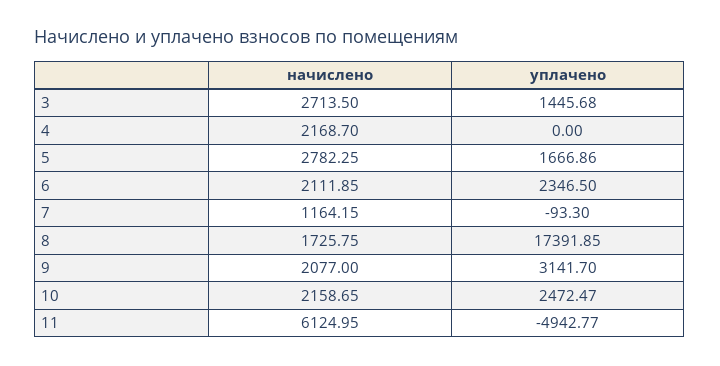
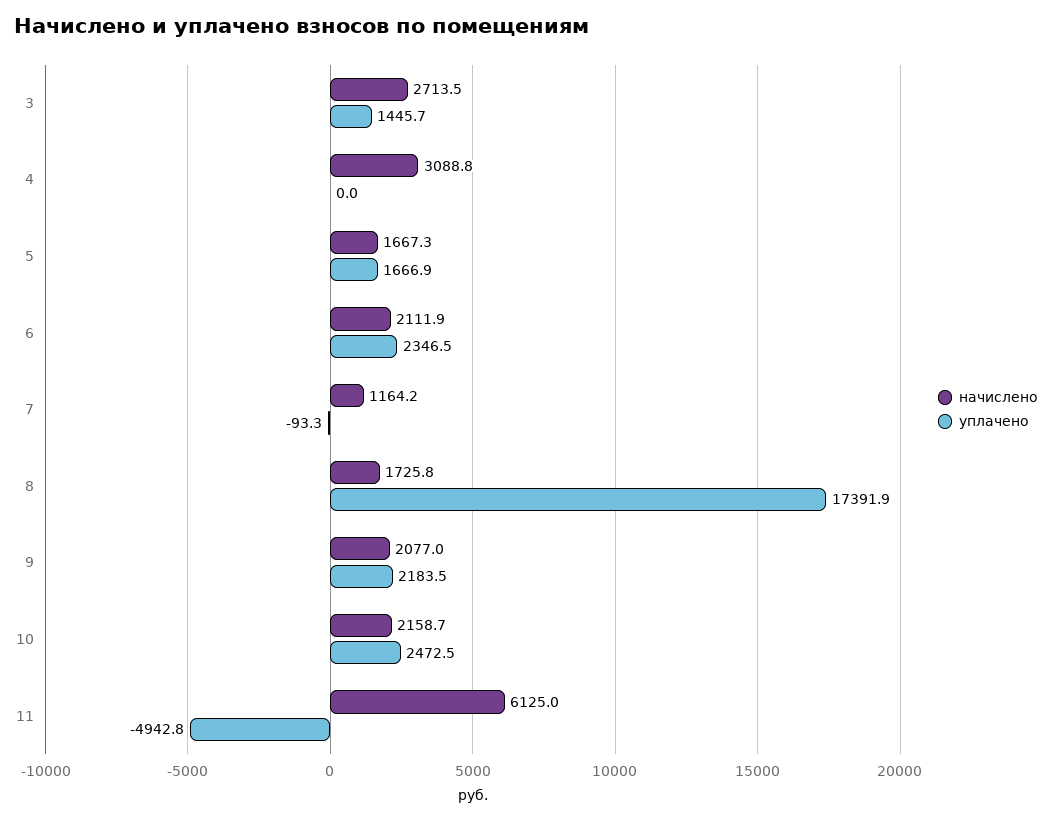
  {
    "начислено": {
      "3": 2713.5,
-     "4": 2168.7,
+     "4": 3088.8,
-     "5": 2782.25,
+     "5": 1667.3,
      "6": 2111.85,
      "7": 1164.15,
      "8": 1725.75,
      "9": 2077,
      "10": 2158.65,
      "11": 6124.95
    },
    "уплачено": {
      "3": 1445.68,
      "4": 0,
      "5": 1666.86,
      "6": 2346.5,
      "7": -93.3,
      "8": 17391.85,
-     "9": 3141.7,
+     "9": 2183.5,
      "10": 2472.47,
      "11": -4942.77
    }
  }

